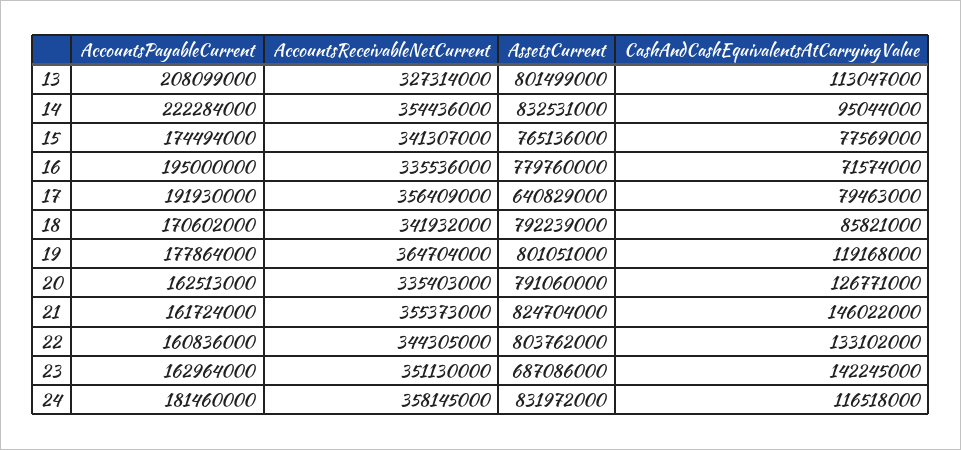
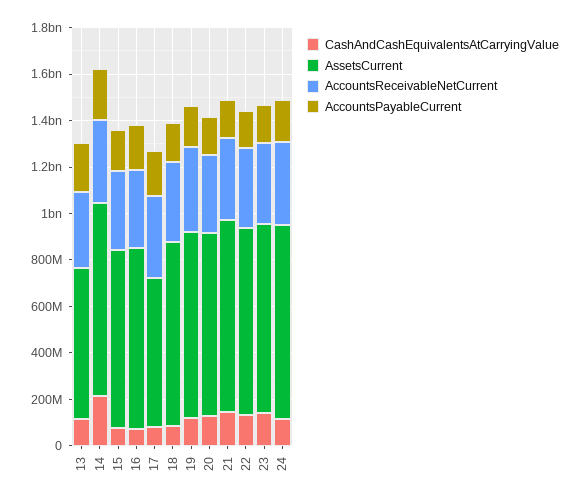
  {
    "AccountsPayableCurrent": {
      "13": 208099000,
      "14": 222284000,
      "15": 174494000,
      "16": 195000000,
      "17": 191930000,
      "18": 170602000,
      "19": 177864000,
      "20": 162513000,
      "21": 161724000,
      "22": 160836000,
      "23": 162964000,
      "24": 181460000
    },
    "AccountsReceivableNetCurrent": {
      "13": 327314000,
      "14": 354436000,
      "15": 341307000,
      "16": 335536000,
      "17": 356409000,
      "18": 341932000,
      "19": 364704000,
      "20": 335403000,
      "21": 355373000,
      "22": 344305000,
      "23": 351130000,
      "24": 358145000
    },
    "AssetsCurrent": {
-     "13": 801499000,
+     "13": 650000000,
      "14": 832531000,
      "15": 765136000,
      "16": 779760000,
      "17": 640829000,
      "18": 792239000,
      "19": 801051000,
      "20": 791060000,
      "21": 824704000,
      "22": 803762000,
-     "23": 687086000,
+     "23": 800000000,
      "24": 831972000
    },
    "CashAndCashEquivalentsAtCarryingValue": {
      "13": 113047000,
-     "14": 95044000,
+     "14": 200000000,
      "15": 77569000,
      "16": 71574000,
      "17": 79463000,
      "18": 85821000,
      "19": 119168000,
      "20": 126771000,
      "21": 146022000,
      "22": 133102000,
      "23": 142245000,
      "24": 116518000
    }
  }

